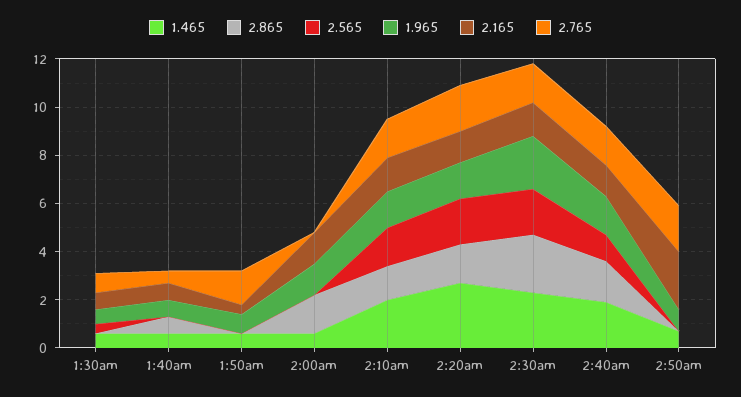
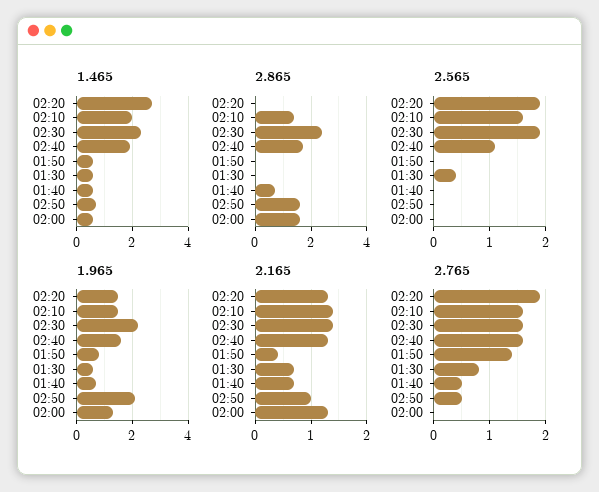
  {
    "1.465": {
      "1:30am": 0.5,
      "1:40am": 0.5,
      "1:50am": 0.5,
      "2:00am": 0.5,
      "2:10am": 2,
      "2:20am": 2.5,
      "2:30am": 2.5,
      "2:40am": 2,
      "2:50am": 0.5
    },
    "2.865": {
      "1:30am": 0,
      "1:40am": 0.5,
      "1:50am": 0,
      "2:00am": 1.5,
      "2:10am": 1.5,
-     "2:20am": 1.5,
+     "2:20am": 0,
      "2:30am": 2.5,
      "2:40am": 1.5,
-     "2:50am": 0
+     "2:50am": 1.5
    },
    "2.565": {
      "1:30am": 0.5,
      "1:40am": 0,
      "1:50am": 0,
      "2:00am": 0,
      "2:10am": 1.5,
      "2:20am": 2,
      "2:30am": 2,
      "2:40am": 1,
      "2:50am": 0
    },
    "1.965": {
      "1:30am": 0.5,
      "1:40am": 0.5,
      "1:50am": 1,
      "2:00am": 1.5,
      "2:10am": 1.5,
      "2:20am": 1.5,
      "2:30am": 2,
      "2:40am": 1.5,
-     "2:50am": 1
+     "2:50am": 2
    },
    "2.165": {
      "1:30am": 0.5,
      "1:40am": 0.5,
      "1:50am": 0.5,
      "2:00am": 1.5,
      "2:10am": 1.5,
      "2:20am": 1.5,
      "2:30am": 1.5,
      "2:40am": 1.5,
-     "2:50am": 2.5
+     "2:50am": 1
    },
    "2.765": {
      "1:30am": 1,
      "1:40am": 0.5,
      "1:50am": 1.5,
      "2:00am": 0,
      "2:10am": 1.5,
      "2:20am": 2,
      "2:30am": 1.5,
      "2:40am": 1.5,
-     "2:50am": 2
+     "2:50am": 0.5
    }
  }

